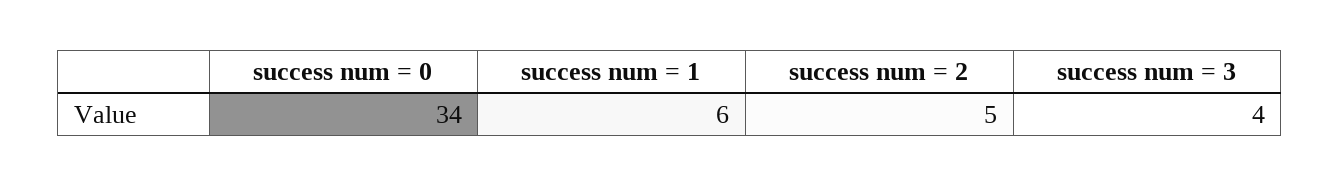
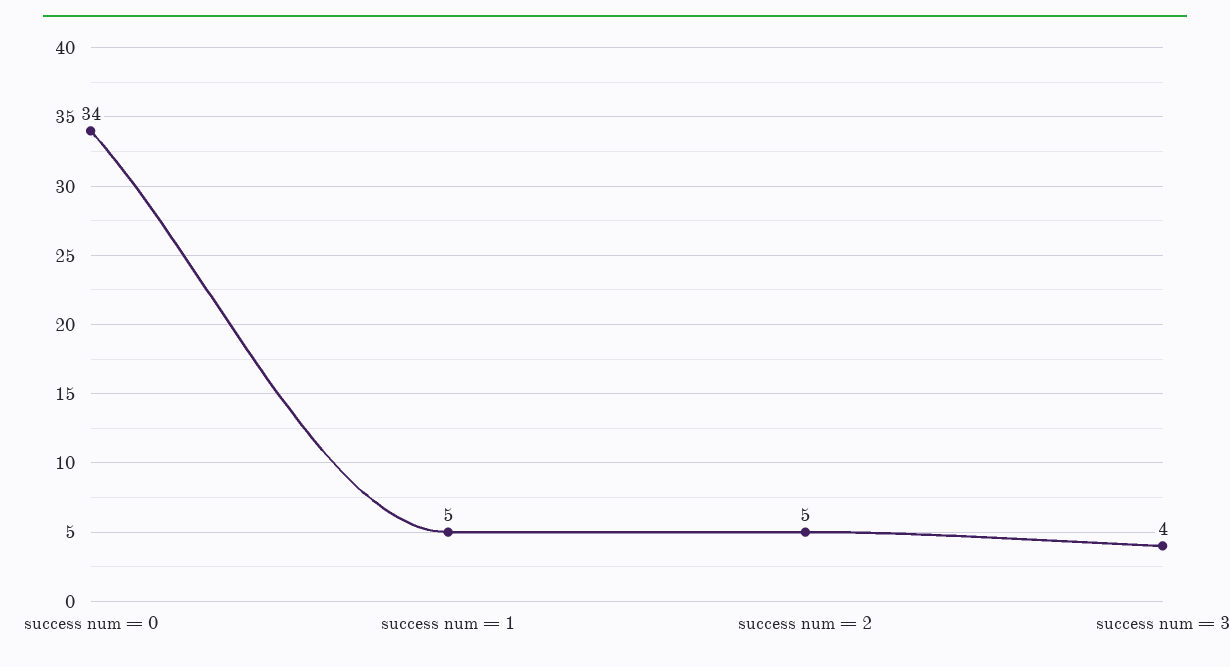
  {
    "success num = 0": 34,
-   "success num = 1": 6,
+   "success num = 1": 5,
    "success num = 2": 5,
    "success num = 3": 4
  }

